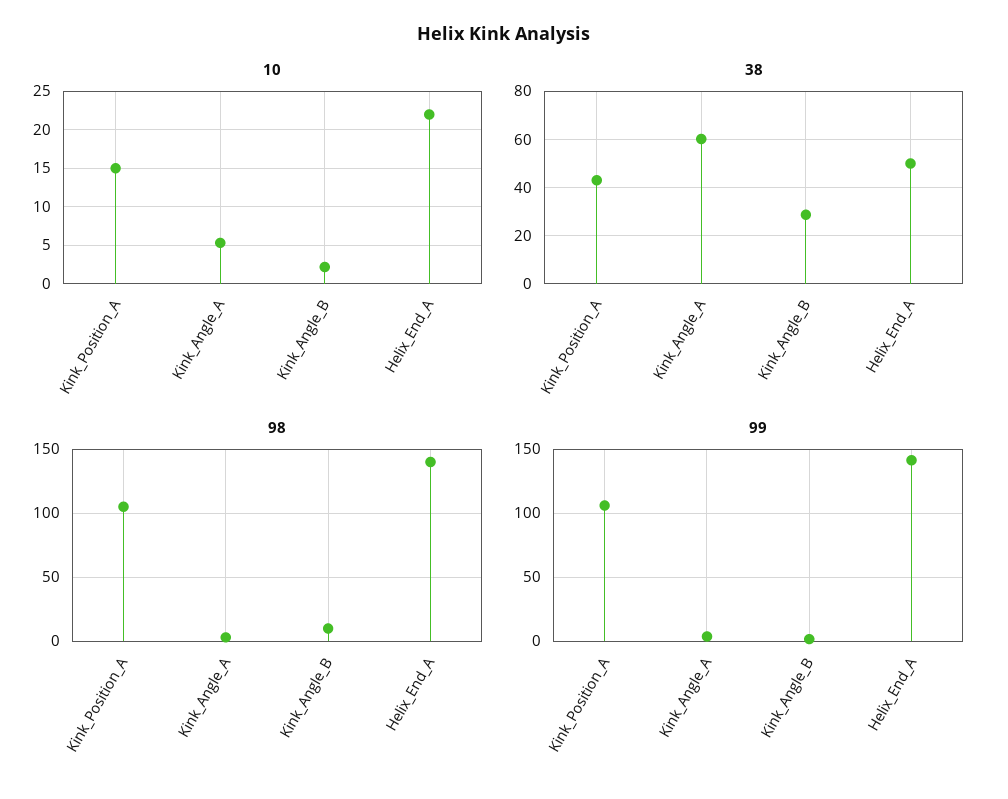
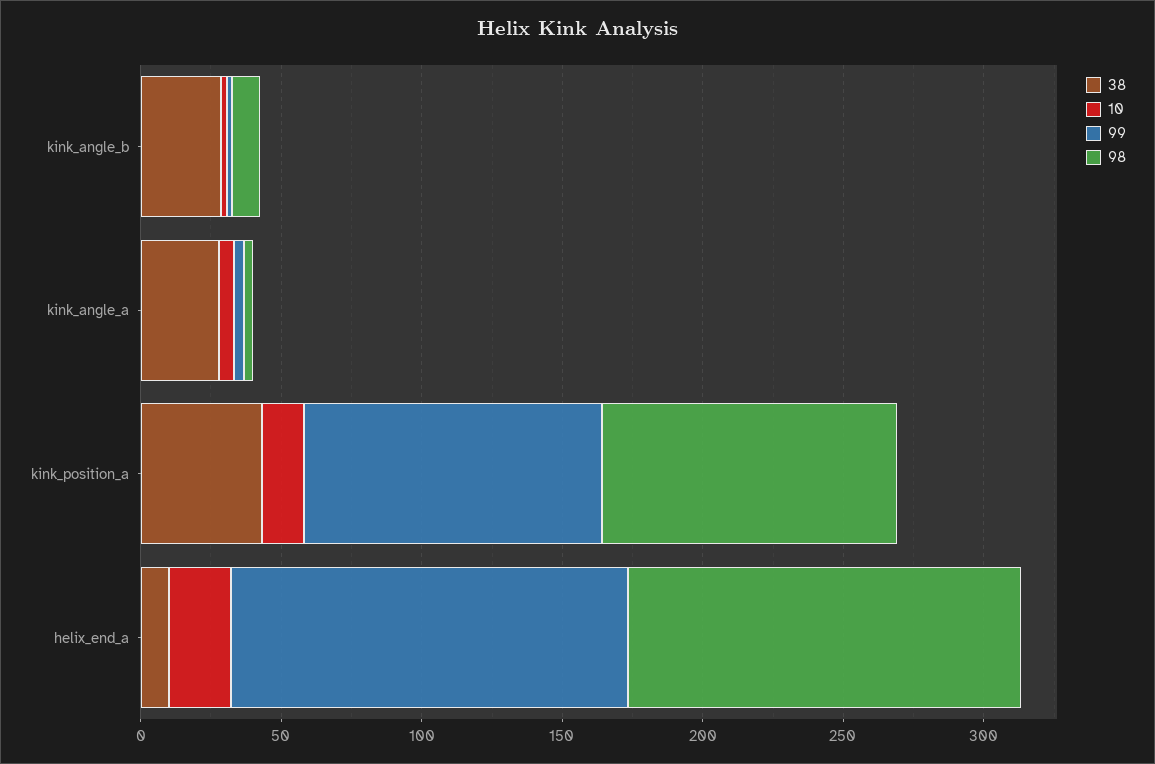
  {
    "10": {
      "Kink_Position_A": 15,
      "Kink_Angle_A": 5,
      "Kink_Angle_B": 2,
      "Helix_End_A": 22
    },
    "38": {
      "Kink_Position_A": 42.5,
-     "Kink_Angle_A": 60,
+     "Kink_Angle_A": 30,
      "Kink_Angle_B": 27.5,
-     "Helix_End_A": 50
+     "Helix_End_A": 10
    },
    "98": {
      "Kink_Position_A": 105,
      "Kink_Angle_A": 5,
      "Kink_Angle_B": 10,
      "Helix_End_A": 140
    },
    "99": {
      "Kink_Position_A": 105,
      "Kink_Angle_A": 5,
      "Kink_Angle_B": 0,
      "Helix_End_A": 140
    }
  }

